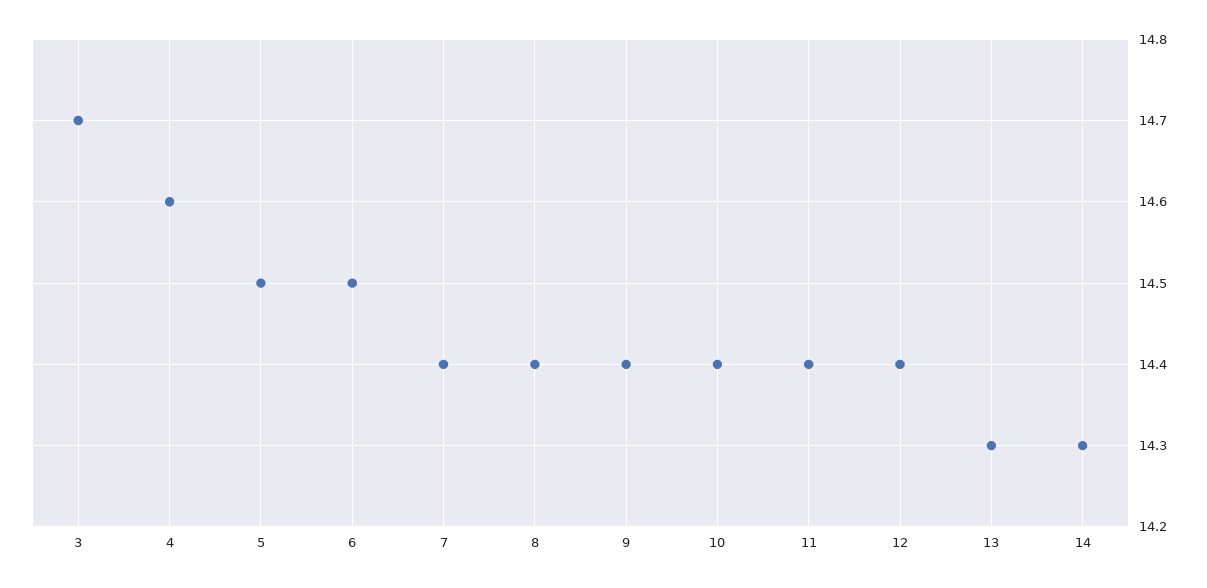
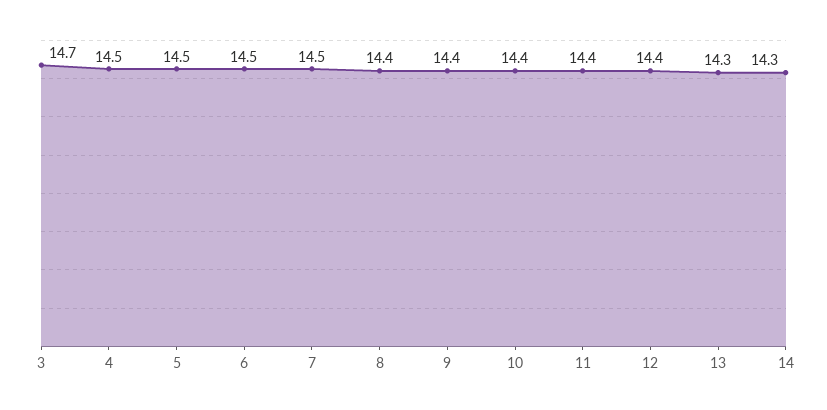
  {
    "3": 14.7,
-   "4": 14.6,
+   "4": 14.5,
    "5": 14.5,
    "6": 14.5,
-   "7": 14.4,
+   "7": 14.5,
    "8": 14.4,
    "9": 14.4,
    "10": 14.4,
    "11": 14.4,
    "12": 14.4,
    "13": 14.3,
    "14": 14.3
  }

